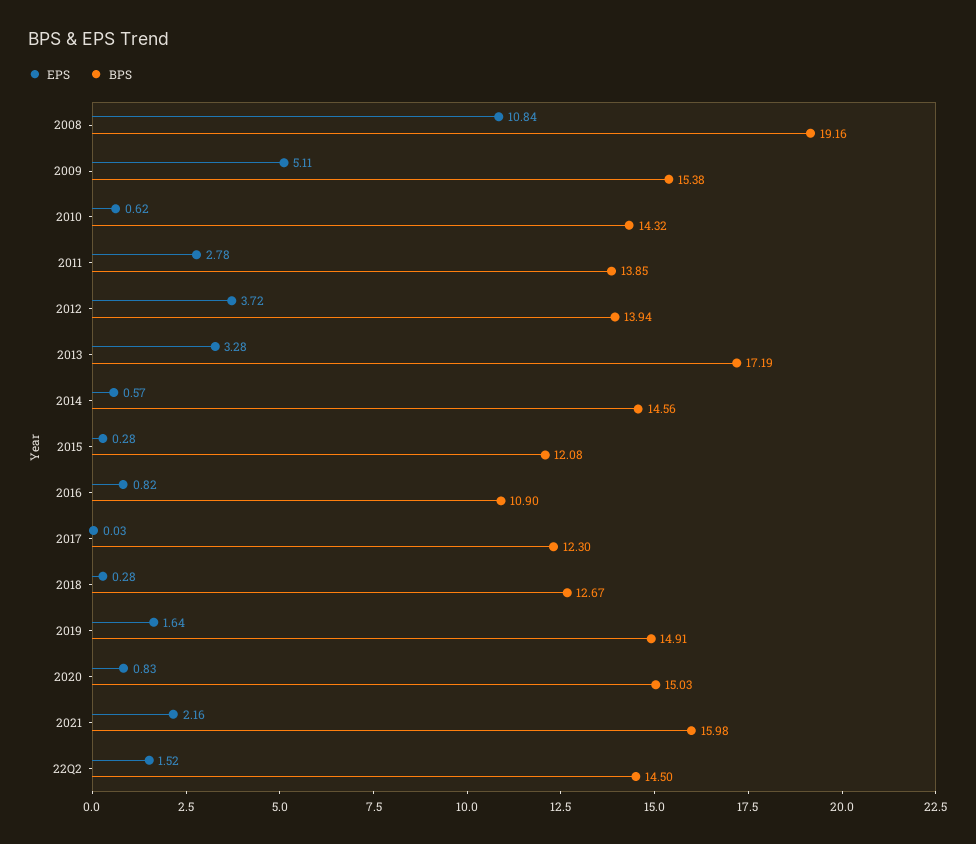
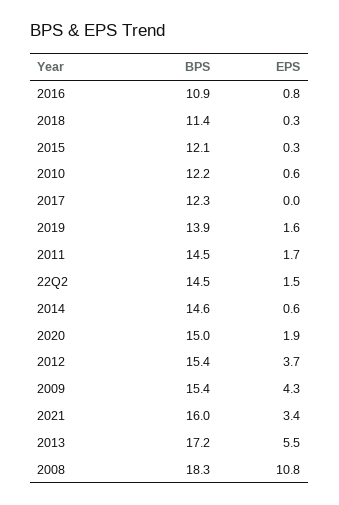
  {
    "EPS": {
      "2008": 10.84,
-     "2009": 5.11,
+     "2009": 4.3,
      "2010": 0.62,
-     "2011": 2.78,
+     "2011": 1.7,
      "2012": 3.72,
-     "2013": 3.28,
+     "2013": 5.5,
      "2014": 0.57,
      "2015": 0.28,
      "2016": 0.82,
      "2017": 0.03,
      "2018": 0.28,
      "2019": 1.64,
-     "2020": 0.83,
+     "2020": 1.9,
-     "2021": 2.16,
+     "2021": 3.4,
      "22Q2": 1.52
    },
    "BPS": {
-     "2008": 19.16,
+     "2008": 18.3,
      "2009": 15.38,
-     "2010": 14.32,
+     "2010": 12.2,
-     "2011": 13.85,
+     "2011": 14.5,
-     "2012": 13.94,
+     "2012": 15.4,
      "2013": 17.19,
      "2014": 14.56,
      "2015": 12.08,
      "2016": 10.9,
      "2017": 12.3,
-     "2018": 12.67,
+     "2018": 11.4,
-     "2019": 14.91,
+     "2019": 13.9,
      "2020": 15.03,
      "2021": 15.98,
      "22Q2": 14.5
    }
  }

